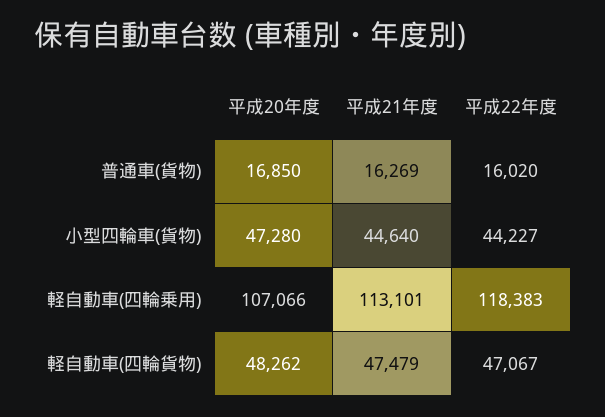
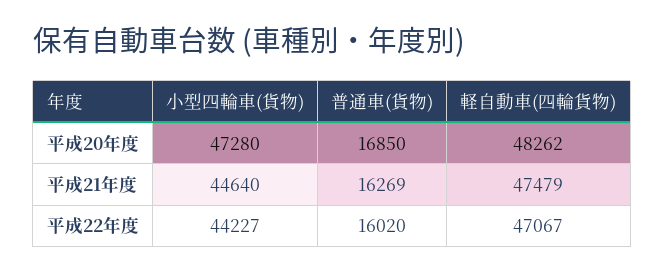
  {
    "平成20年度": {
      "普通車(貨物)": 16850,
      "小型四輪車(貨物)": 47280,
-     "軽自動車(四輪乗用)": 107066,
      "軽自動車(四輪貨物)": 48262
    },
    "平成21年度": {
      "普通車(貨物)": 16269,
      "小型四輪車(貨物)": 44640,
-     "軽自動車(四輪乗用)": 113101,
      "軽自動車(四輪貨物)": 47479
    },
    "平成22年度": {
      "普通車(貨物)": 16020,
      "小型四輪車(貨物)": 44227,
-     "軽自動車(四輪乗用)": 118383,
      "軽自動車(四輪貨物)": 47067
    }
  }

